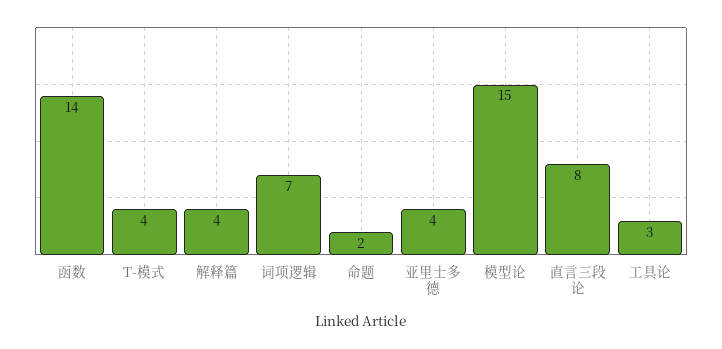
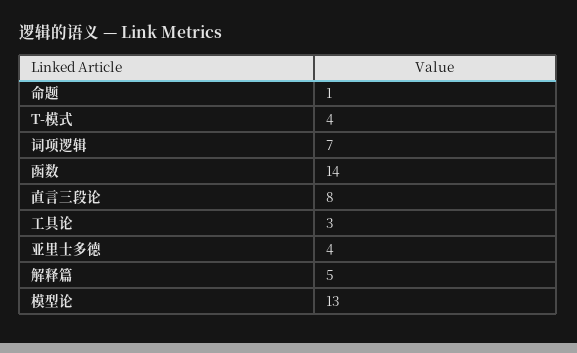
  {
    "函数": 14,
    "T-模式": 4,
-   "解释篇": 4,
+   "解释篇": 5,
    "词项逻辑": 7,
-   "命题": 2,
+   "命题": 1,
    "亚里士多德": 4,
-   "模型论": 15,
+   "模型论": 13,
    "直言三段论": 8,
    "工具论": 3
  }

